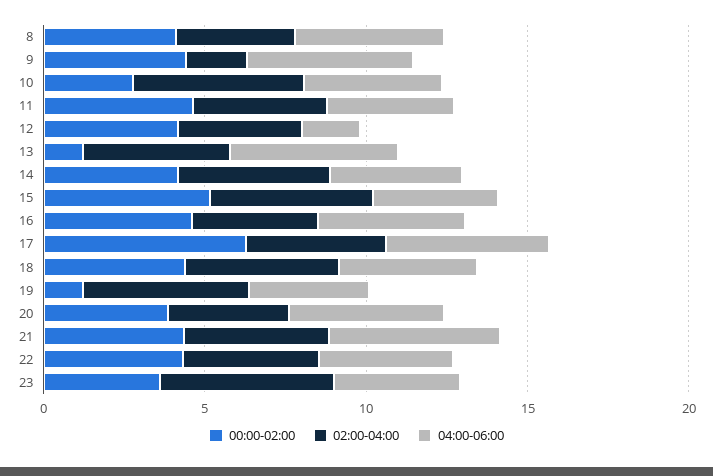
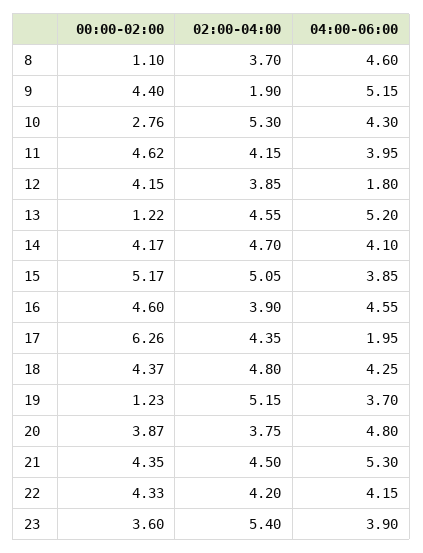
  {
    "00:00-02:00": {
-     "8": 4,
+     "8": 1.1,
      "9": 4.4,
      "10": 2.76,
      "11": 4.62,
      "12": 4.15,
      "13": 1.22,
      "14": 4.17,
      "15": 5.17,
      "16": 4.6,
      "17": 6.26,
      "18": 4.37,
      "19": 1.23,
      "20": 3.87,
      "21": 4.35,
      "22": 4.33,
      "23": 3.6
    },
    "02:00-04:00": {
      "8": 3.7,
      "9": 1.9,
      "10": 5.3,
      "11": 4.15,
      "12": 3.85,
      "13": 4.55,
      "14": 4.7,
      "15": 5.05,
      "16": 3.9,
      "17": 4.35,
      "18": 4.8,
      "19": 5.15,
      "20": 3.75,
      "21": 4.5,
      "22": 4.2,
      "23": 5.4
    },
    "04:00-06:00": {
      "8": 4.6,
      "9": 5.15,
      "10": 4.3,
      "11": 3.95,
      "12": 1.8,
      "13": 5.2,
      "14": 4.1,
      "15": 3.85,
      "16": 4.55,
-     "17": 5,
+     "17": 1.95,
      "18": 4.25,
      "19": 3.7,
      "20": 4.8,
      "21": 5.3,
      "22": 4.15,
      "23": 3.9
    }
  }

